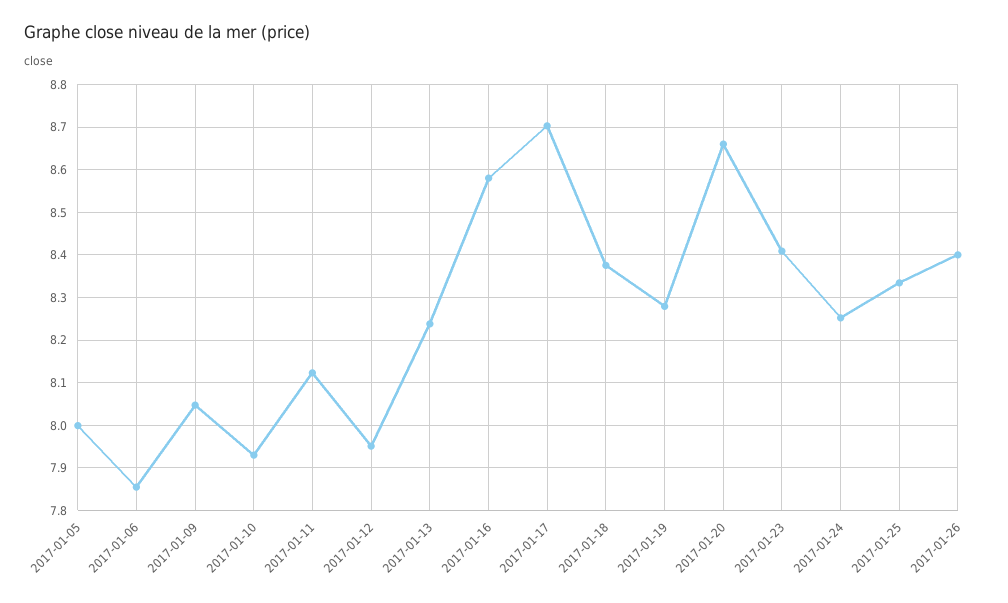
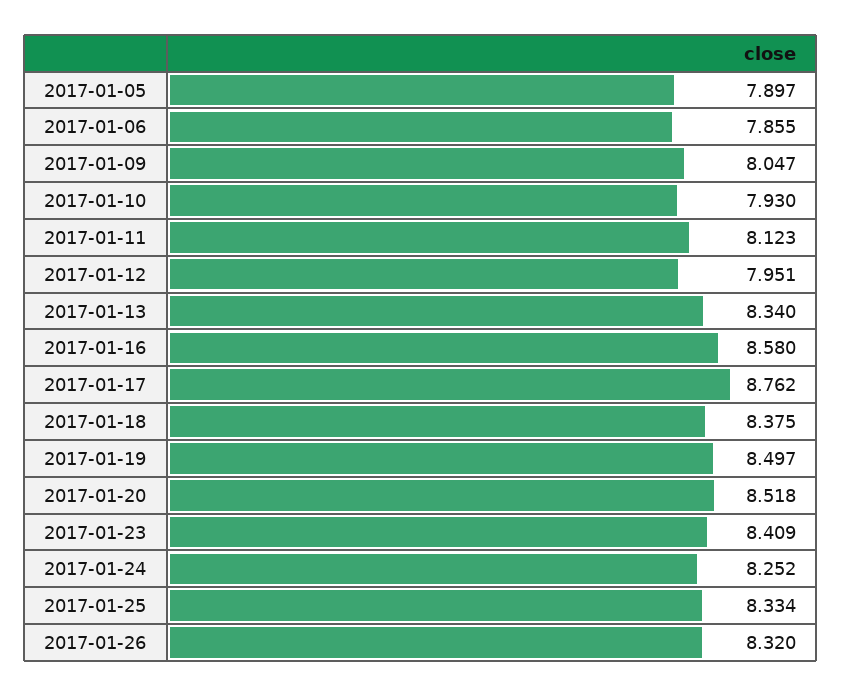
  {
-   "2017-01-05": 8,
+   "2017-01-05": 7.897,
    "2017-01-06": 7.855,
    "2017-01-09": 8.047,
    "2017-01-10": 7.93,
    "2017-01-11": 8.123,
    "2017-01-12": 7.951,
-   "2017-01-13": 8.24,
+   "2017-01-13": 8.34,
    "2017-01-16": 8.58,
-   "2017-01-17": 8.7,
+   "2017-01-17": 8.762,
    "2017-01-18": 8.375,
-   "2017-01-19": 8.28,
+   "2017-01-19": 8.497,
-   "2017-01-20": 8.66,
+   "2017-01-20": 8.518,
    "2017-01-23": 8.409,
    "2017-01-24": 8.252,
    "2017-01-25": 8.334,
-   "2017-01-26": 8.4
+   "2017-01-26": 8.32
  }

